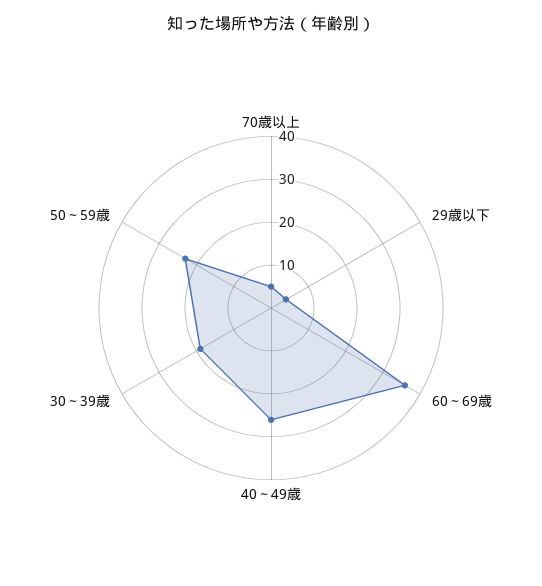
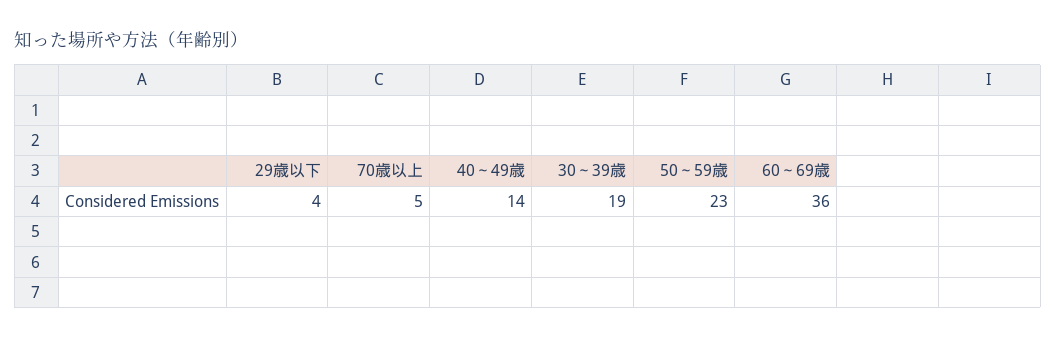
  {
    "70歳以上": 5,
    "29歳以下": 4,
    "60～69歳": 36,
-   "40～49歳": 25,
+   "40～49歳": 14,
    "30～39歳": 19,
    "50～59歳": 23
  }

